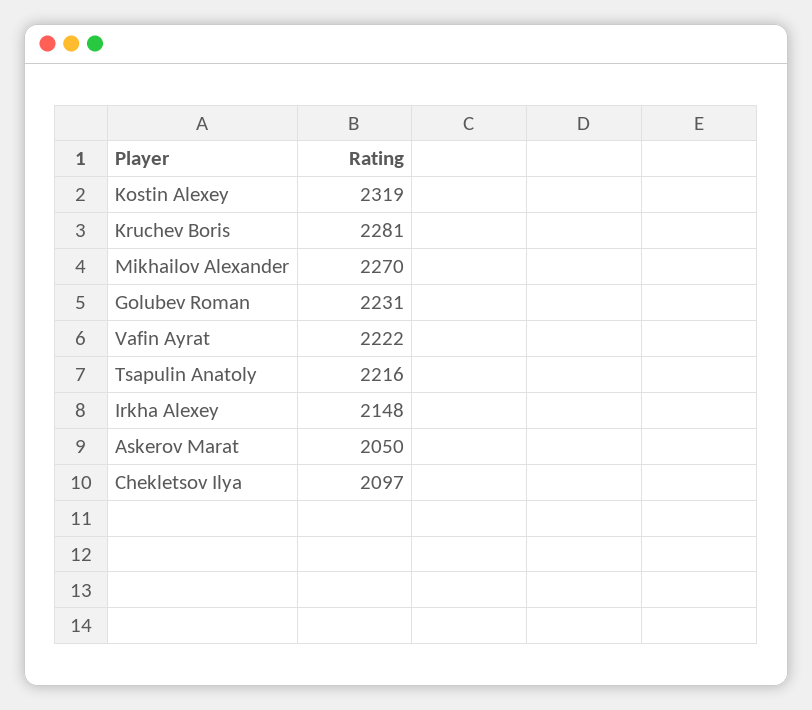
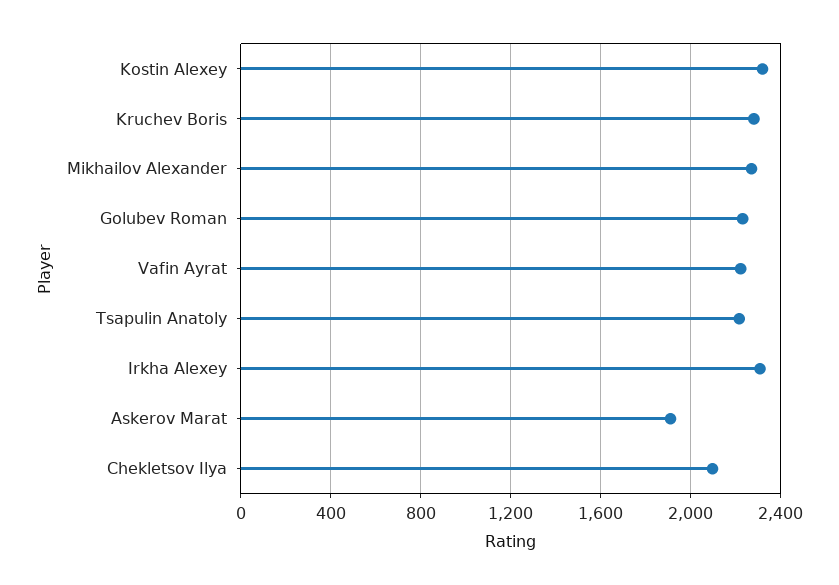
  {
    "Kostin Alexey": 2319,
    "Kruchev Boris": 2281,
    "Mikhailov Alexander": 2270,
    "Golubev Roman": 2231,
    "Vafin Ayrat": 2222,
    "Tsapulin Anatoly": 2216,
-   "Irkha Alexey": 2148,
+   "Irkha Alexey": 2300,
-   "Askerov Marat": 2050,
+   "Askerov Marat": 1900,
    "Chekletsov Ilya": 2097
  }

